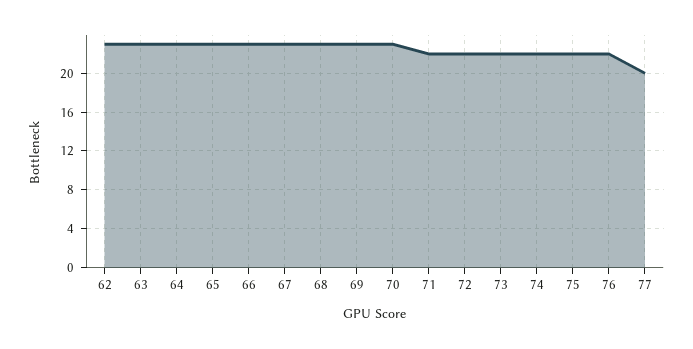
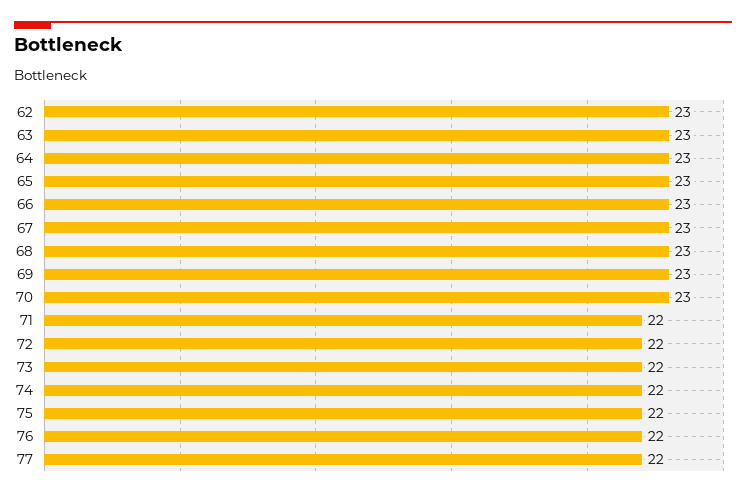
  {
    "62": 23,
    "63": 23,
    "64": 23,
    "65": 23,
    "66": 23,
    "67": 23,
    "68": 23,
    "69": 23,
    "70": 23,
    "71": 22,
    "72": 22,
    "73": 22,
    "74": 22,
    "75": 22,
    "76": 22,
-   "77": 20
+   "77": 22
  }

